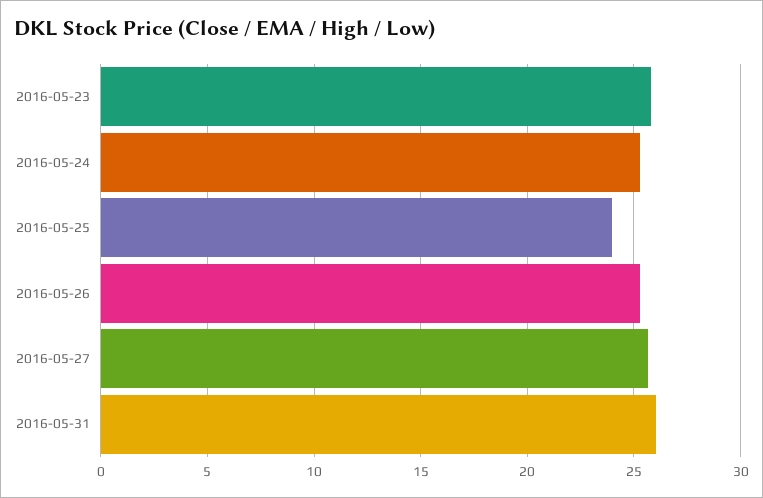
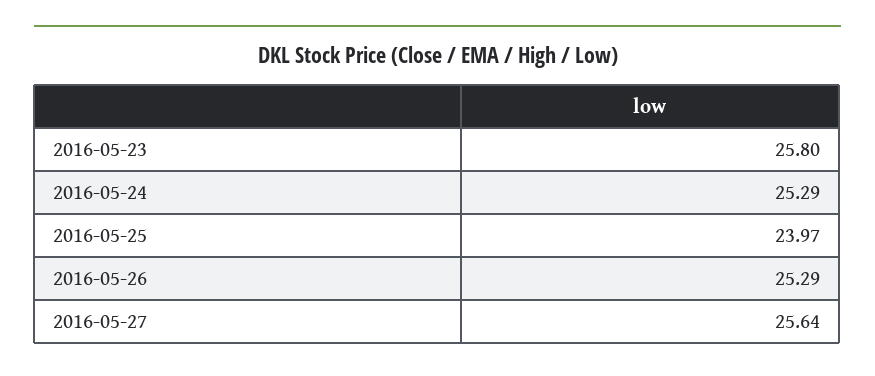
  {
    "2016-05-23": 25.8,
    "2016-05-24": 25.29,
    "2016-05-25": 23.97,
    "2016-05-26": 25.29,
-   "2016-05-27": 25.64,
+   "2016-05-27": 25.64
-   "2016-05-31": 26
  }

